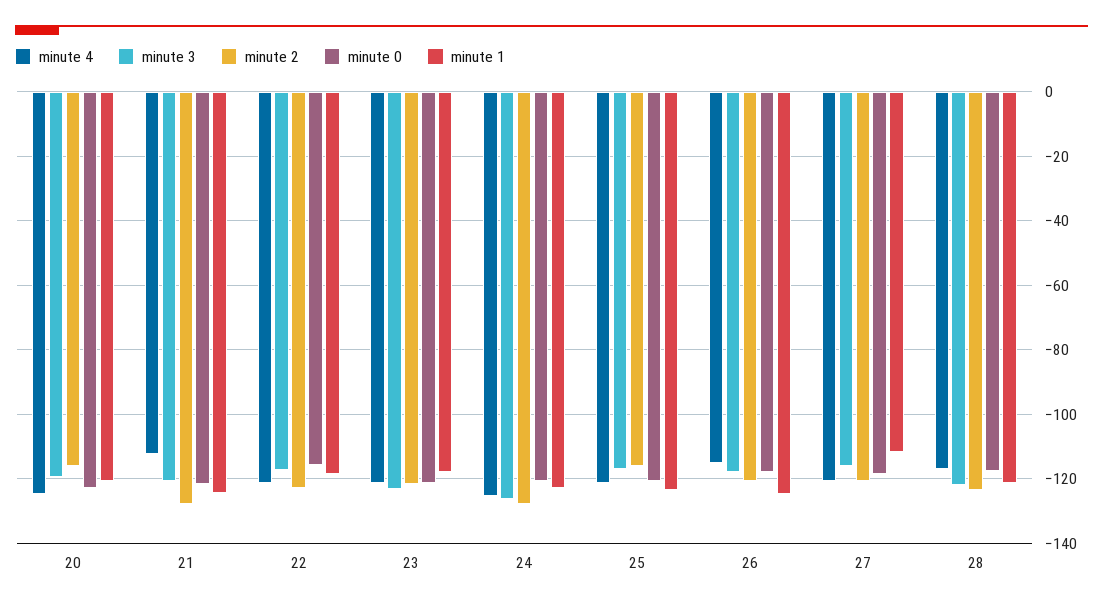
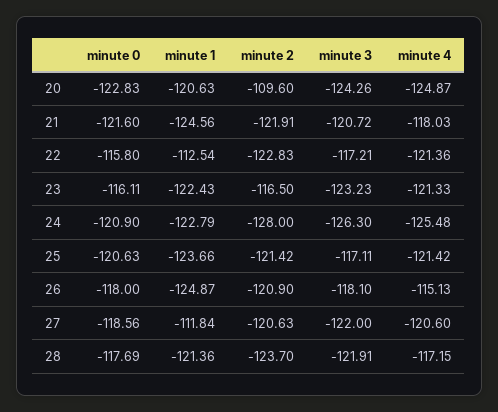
  {
    "minute 4": {
      "20": -124.87,
-     "21": -112,
+     "21": -118.03,
      "22": -121.36,
      "23": -121.33,
      "24": -125.48,
      "25": -121.42,
      "26": -115.13,
      "27": -120.6,
      "28": -117.15
    },
    "minute 3": {
-     "20": -120,
+     "20": -124.26,
      "21": -120.72,
      "22": -117.21,
      "23": -123.23,
      "24": -126.3,
      "25": -117.11,
      "26": -118.1,
-     "27": -116,
+     "27": -122,
      "28": -121.91
    },
    "minute 2": {
-     "20": -116,
+     "20": -109.6,
-     "21": -128,
+     "21": -121.91,
      "22": -122.83,
-     "23": -122,
+     "23": -116.5,
      "24": -128,
-     "25": -116,
+     "25": -121.42,
      "26": -120.9,
      "27": -120.63,
      "28": -123.7
    },
    "minute 0": {
      "20": -122.83,
      "21": -121.6,
      "22": -115.8,
-     "23": -122,
+     "23": -116.11,
      "24": -120.9,
      "25": -120.63,
      "26": -118,
      "27": -118.56,
      "28": -117.69
    },
    "minute 1": {
      "20": -120.63,
      "21": -124.56,
-     "22": -118,
+     "22": -112.54,
-     "23": -118,
+     "23": -122.43,
      "24": -122.79,
      "25": -123.66,
      "26": -124.87,
      "27": -111.84,
      "28": -121.36
    }
  }

